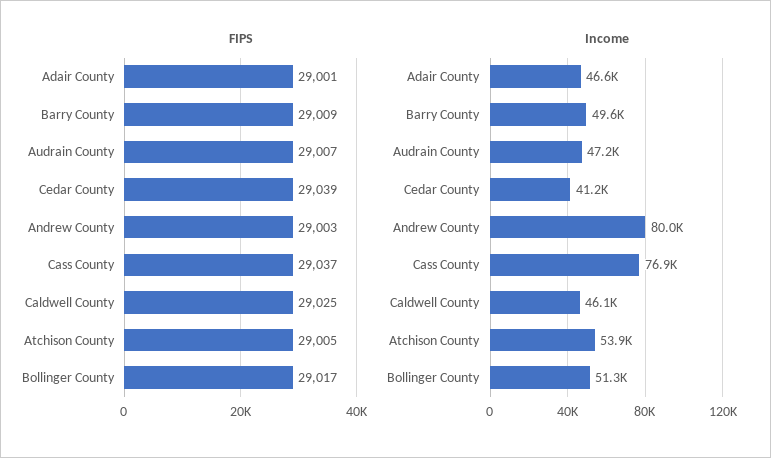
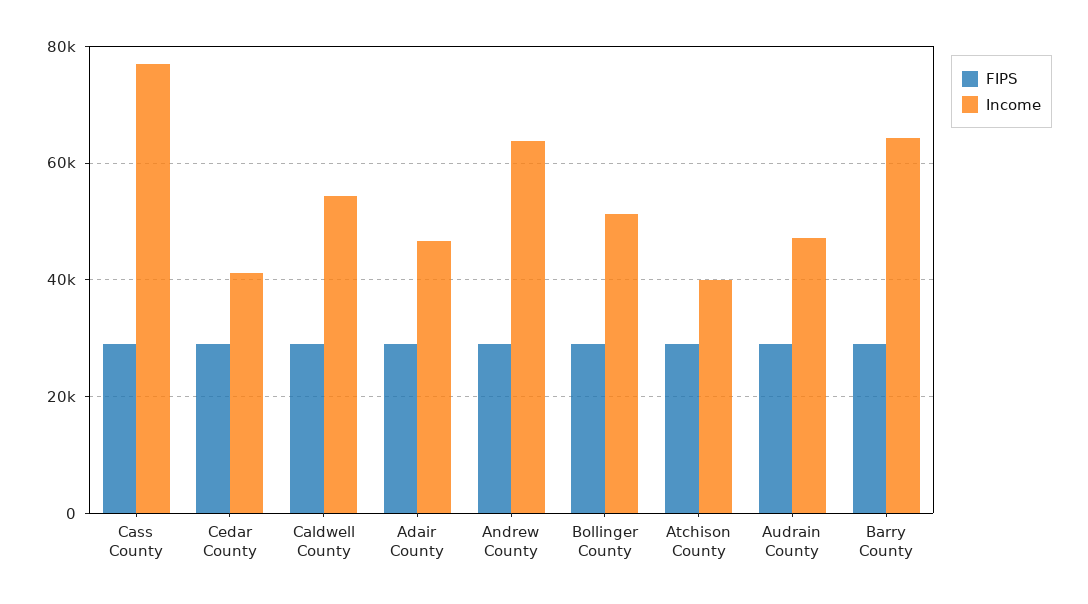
  {
    "FIPS": {
      "Adair County": 29001,
      "Barry County": 29009,
      "Audrain County": 29007,
      "Cedar County": 29039,
      "Andrew County": 29003,
      "Cass County": 29037,
      "Caldwell County": 29025,
      "Atchison County": 29005,
      "Bollinger County": 29017
    },
    "Income": {
      "Adair County": 46600,
-     "Barry County": 49600,
+     "Barry County": 64000,
      "Audrain County": 47200,
      "Cedar County": 41200,
-     "Andrew County": 80000,
+     "Andrew County": 64000,
      "Cass County": 76900,
-     "Caldwell County": 46100,
+     "Caldwell County": 54000,
-     "Atchison County": 53900,
+     "Atchison County": 40000,
      "Bollinger County": 51300
    }
  }

